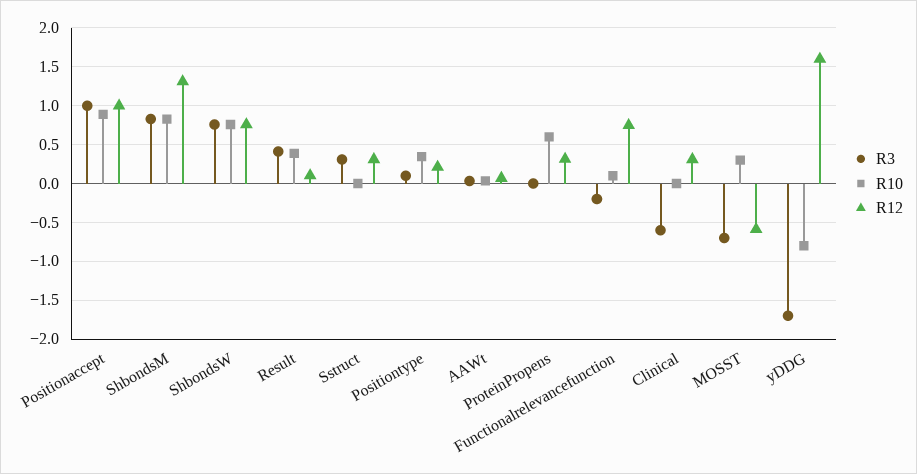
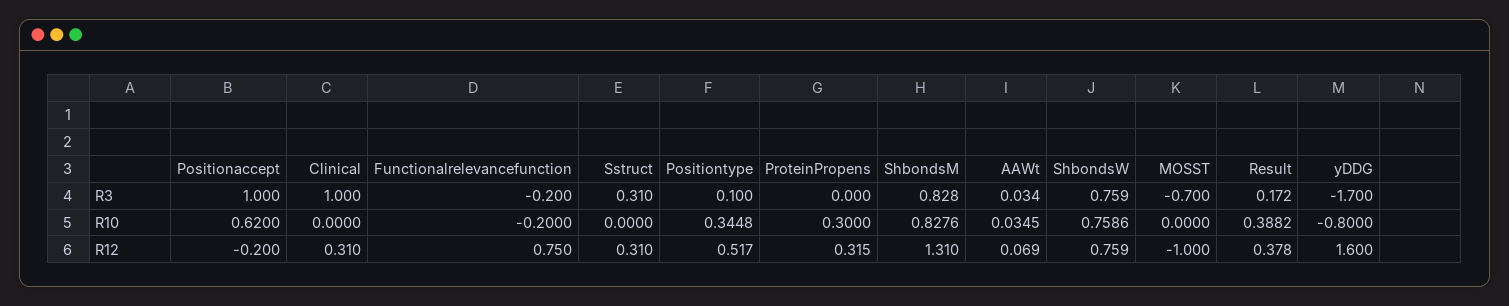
  {
    "R3": {
      "Positionaccept": 1,
      "ShbondsM": 0.828,
      "ShbondsW": 0.759,
-     "Result": 0.4,
+     "Result": 0.172,
      "Sstruct": 0.31,
      "Positiontype": 0.1,
      "AAWt": 0.034,
      "ProteinPropens": 0,
      "Functionalrelevancefunction": -0.2,
-     "Clinical": -0.6,
+     "Clinical": 1,
      "MOSST": -0.7,
      "yDDG": -1.7
    },
    "R10": {
-     "Positionaccept": 0.9,
+     "Positionaccept": 0.62,
      "ShbondsM": 0.8276,
      "ShbondsW": 0.7586,
      "Result": 0.3882,
      "Sstruct": 0,
      "Positiontype": 0.3448,
      "AAWt": 0.0345,
-     "ProteinPropens": 0.6,
+     "ProteinPropens": 0.3,
-     "Functionalrelevancefunction": 0.1,
+     "Functionalrelevancefunction": -0.2,
      "Clinical": 0,
-     "MOSST": 0.3,
+     "MOSST": 0,
      "yDDG": -0.8
    },
    "R12": {
-     "Positionaccept": 1,
+     "Positionaccept": -0.2,
      "ShbondsM": 1.31,
      "ShbondsW": 0.759,
-     "Result": 0.1,
+     "Result": 0.378,
      "Sstruct": 0.31,
-     "Positiontype": 0.2,
+     "Positiontype": 0.517,
      "AAWt": 0.069,
      "ProteinPropens": 0.315,
      "Functionalrelevancefunction": 0.75,
      "Clinical": 0.31,
-     "MOSST": -0.6,
+     "MOSST": -1,
      "yDDG": 1.6
    }
  }

